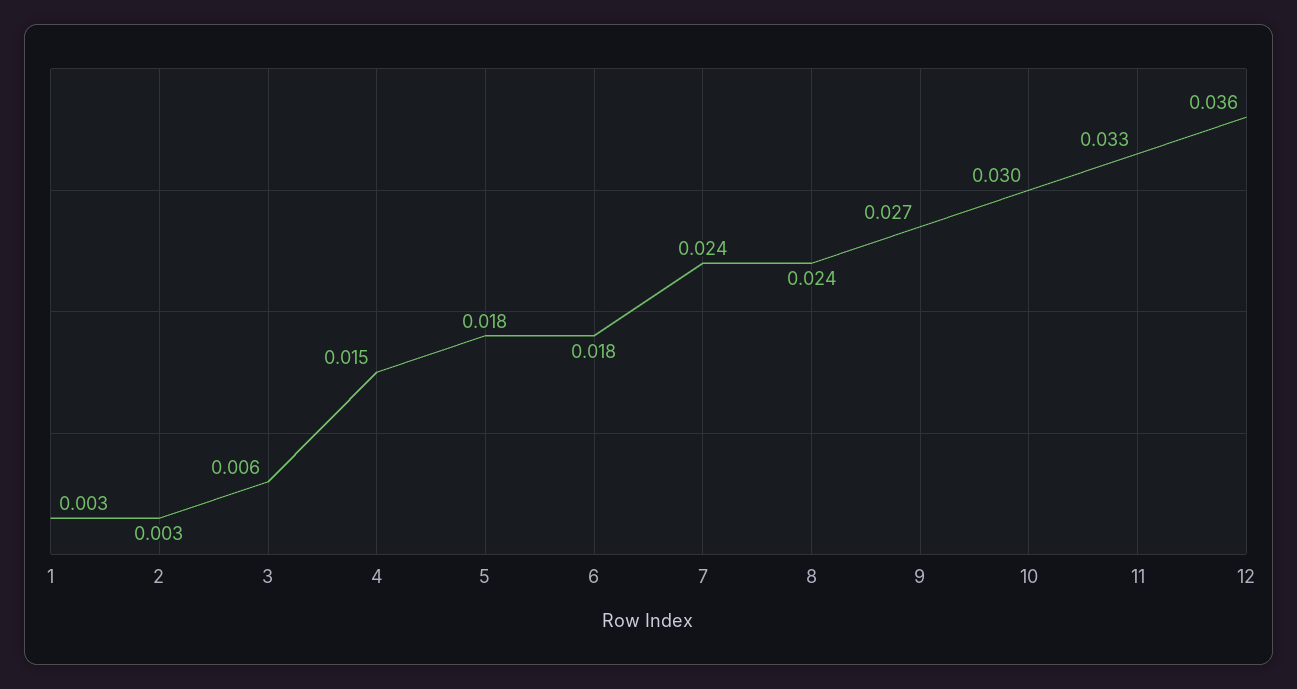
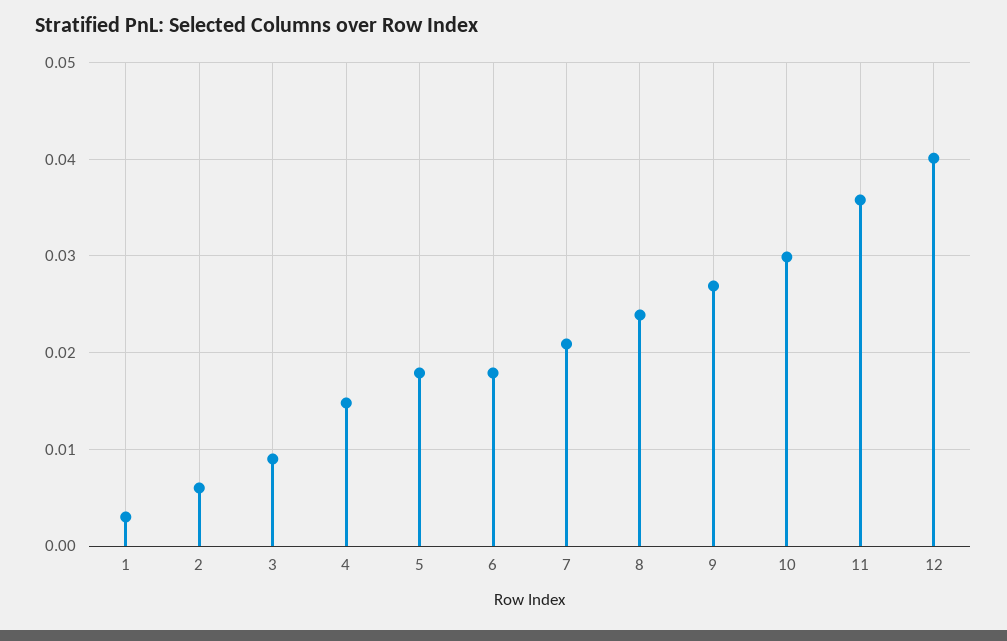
  {
    "1": 0.003,
-   "2": 0.003,
+   "2": 0.006,
-   "3": 0.006,
+   "3": 0.009,
    "4": 0.015,
    "5": 0.018,
    "6": 0.018,
-   "7": 0.024,
+   "7": 0.021,
    "8": 0.024,
    "9": 0.027,
    "10": 0.03,
-   "11": 0.033,
+   "11": 0.036,
-   "12": 0.036
+   "12": 0.04
  }

